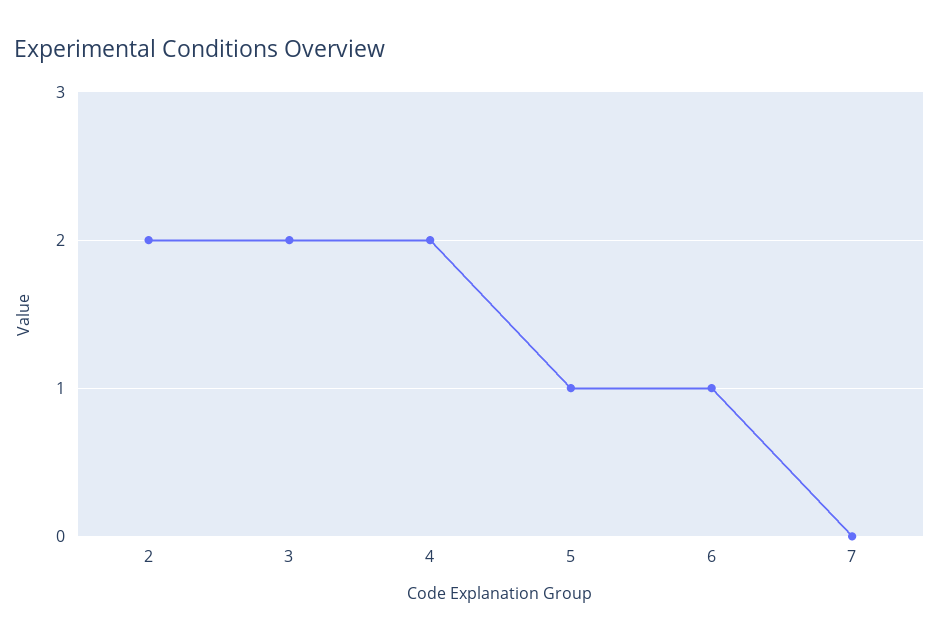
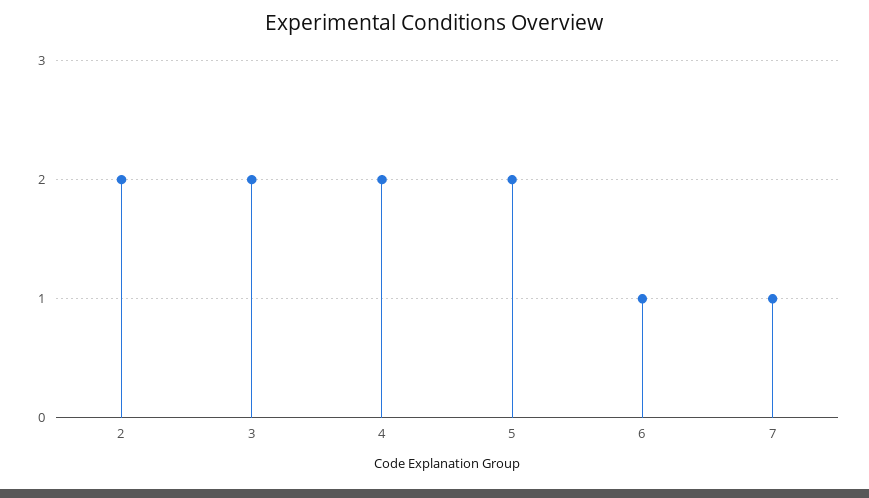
  {
    "2": 2,
    "3": 2,
    "4": 2,
-   "5": 1,
+   "5": 2,
    "6": 1,
-   "7": 0
+   "7": 1
  }

